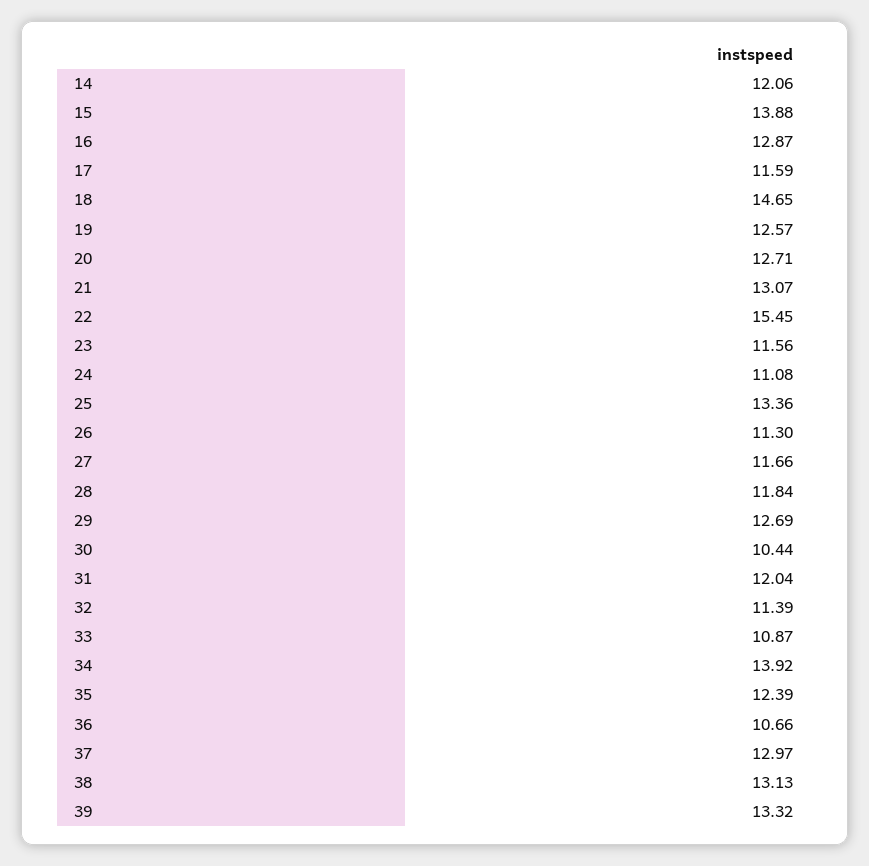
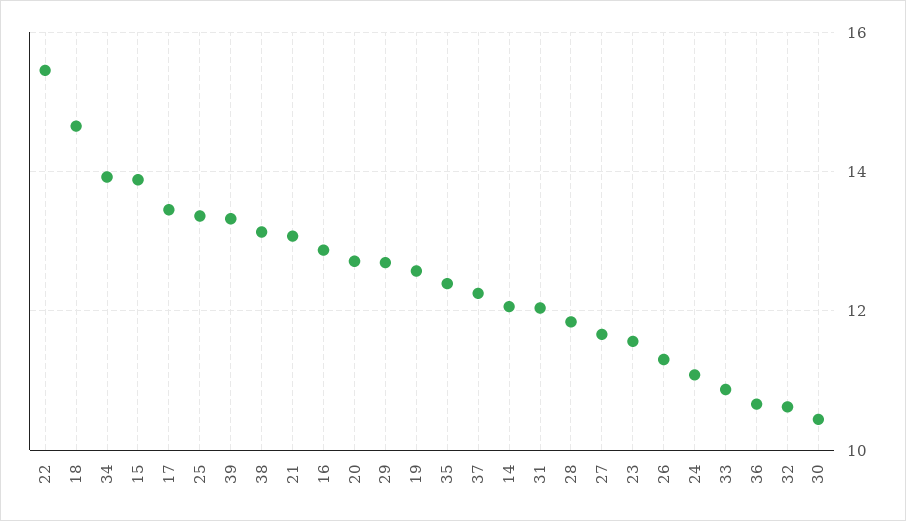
  {
    "14": 12.06,
    "15": 13.88,
    "16": 12.87,
-   "17": 11.59,
+   "17": 13.4,
    "18": 14.65,
    "19": 12.57,
    "20": 12.71,
    "21": 13.07,
    "22": 15.45,
    "23": 11.56,
    "24": 11.08,
    "25": 13.36,
    "26": 11.3,
    "27": 11.66,
    "28": 11.84,
    "29": 12.69,
    "30": 10.44,
    "31": 12.04,
-   "32": 11.39,
+   "32": 10.6,
    "33": 10.87,
    "34": 13.92,
    "35": 12.39,
    "36": 10.66,
-   "37": 12.97,
+   "37": 12.2,
    "38": 13.13,
    "39": 13.32
  }

